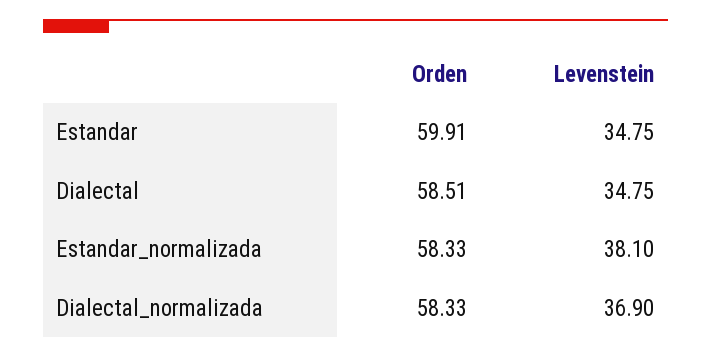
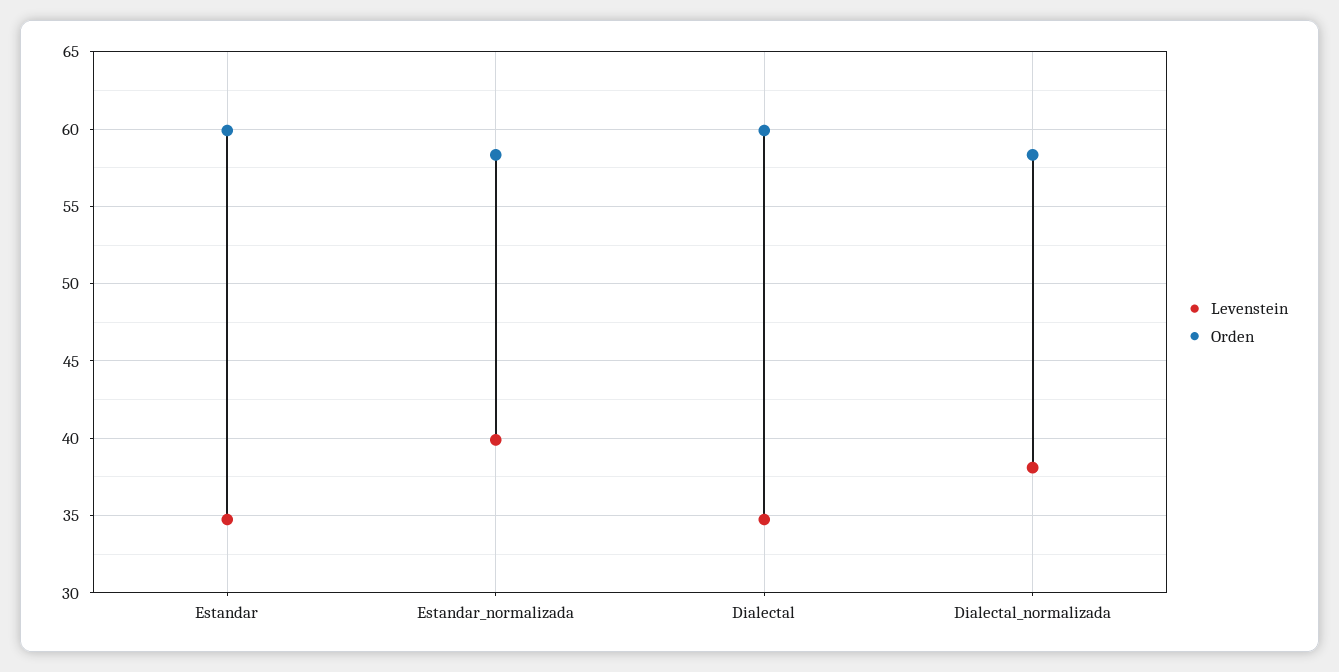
  {
    "Orden": {
      "Estandar": 59.91,
-     "Dialectal": 58.51,
+     "Dialectal": 60,
      "Estandar_normalizada": 58.33,
      "Dialectal_normalizada": 58.33
    },
    "Levenstein": {
      "Estandar": 34.75,
      "Dialectal": 34.75,
-     "Estandar_normalizada": 38.1,
+     "Estandar_normalizada": 40,
-     "Dialectal_normalizada": 36.9
+     "Dialectal_normalizada": 38
    }
  }

